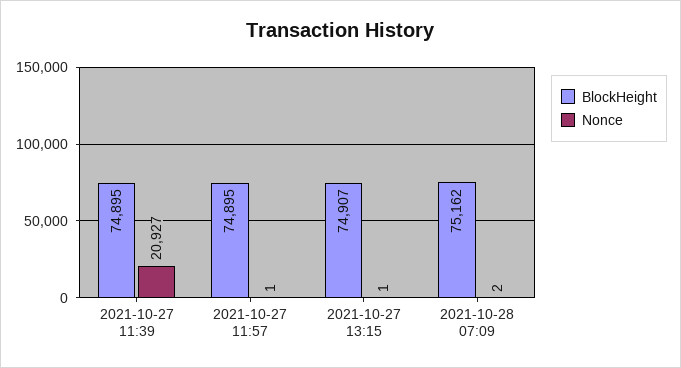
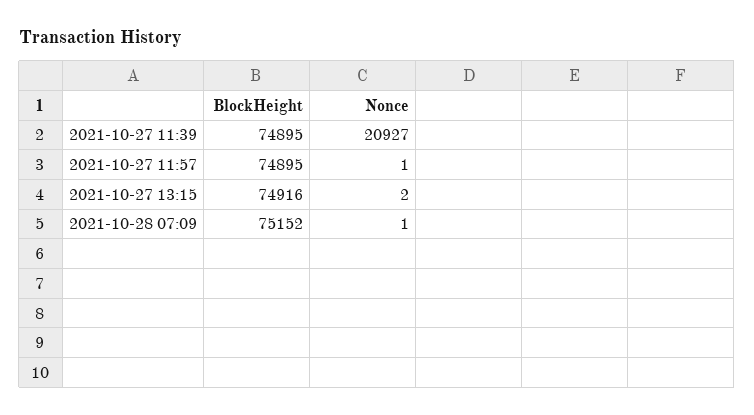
  {
    "BlockHeight": {
      "2021-10-27 11:39": 74895,
      "2021-10-27 11:57": 74895,
-     "2021-10-27 13:15": 74907,
+     "2021-10-27 13:15": 74916,
-     "2021-10-28 07:09": 75162
+     "2021-10-28 07:09": 75152
    },
    "Nonce": {
      "2021-10-27 11:39": 20927,
      "2021-10-27 11:57": 1,
-     "2021-10-27 13:15": 1,
+     "2021-10-27 13:15": 2,
-     "2021-10-28 07:09": 2
+     "2021-10-28 07:09": 1
    }
  }

